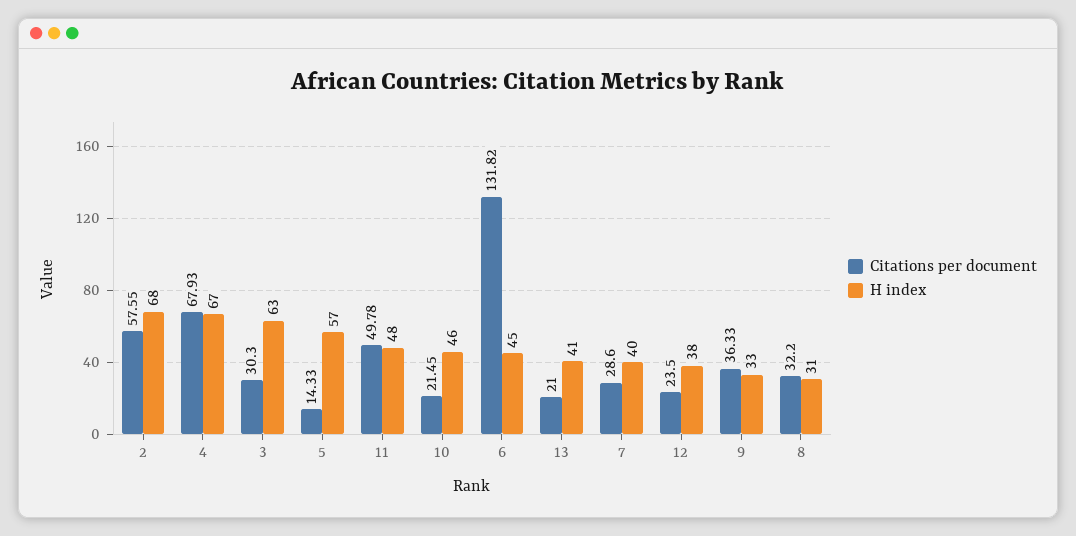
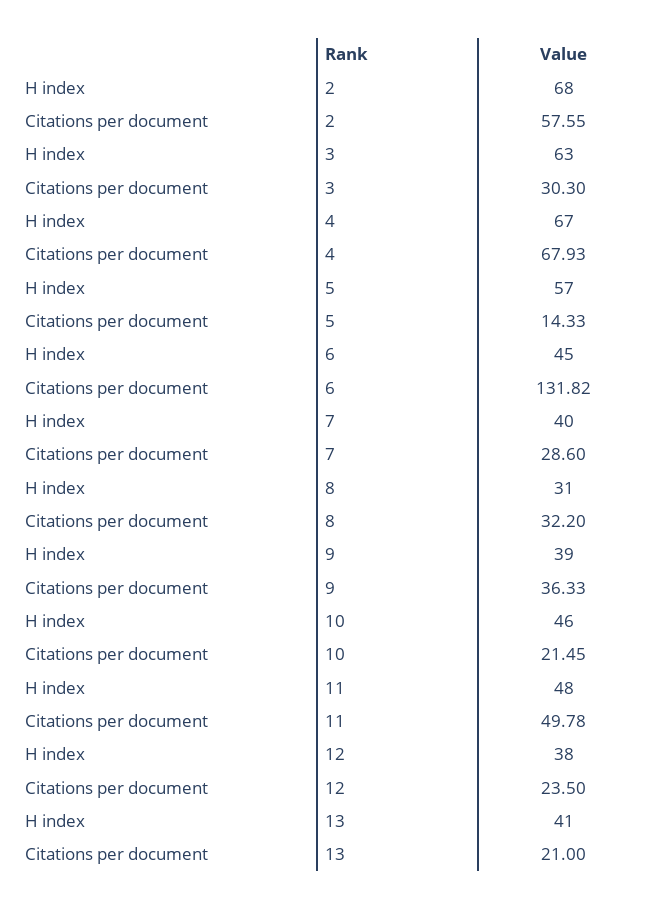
  {
    "Citations per document": {
      "2": 57.55,
      "4": 67.93,
      "3": 30.3,
      "5": 14.33,
      "11": 49.78,
      "10": 21.45,
      "6": 131.82,
      "13": 21,
      "7": 28.6,
      "12": 23.5,
      "9": 36.33,
      "8": 32.2
    },
    "H index": {
      "2": 68,
      "4": 67,
      "3": 63,
      "5": 57,
      "11": 48,
      "10": 46,
      "6": 45,
      "13": 41,
      "7": 40,
      "12": 38,
-     "9": 33,
+     "9": 39,
      "8": 31
    }
  }

